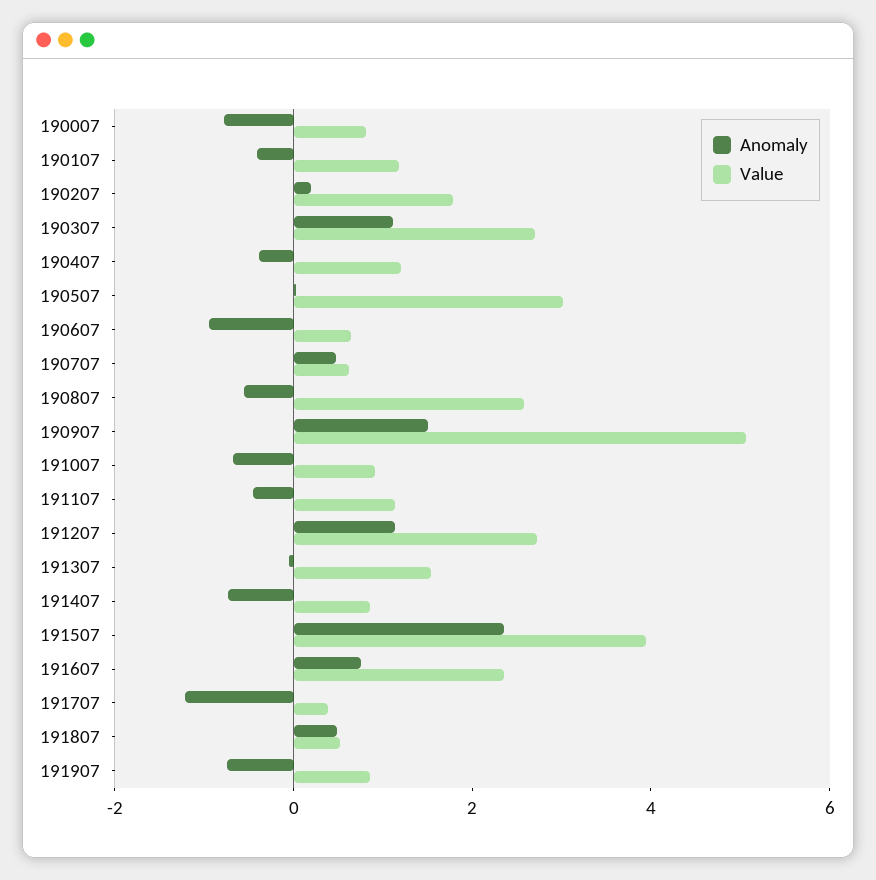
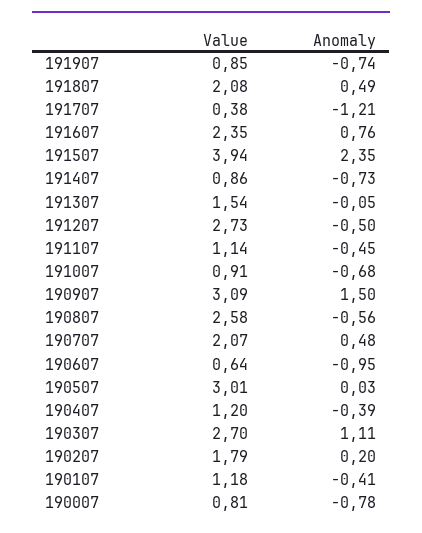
  {
    "Anomaly": {
      "190007": -0.78,
      "190107": -0.41,
      "190207": 0.2,
      "190307": 1.11,
      "190407": -0.39,
      "190507": 0.03,
      "190607": -0.95,
      "190707": 0.48,
      "190807": -0.56,
      "190907": 1.5,
      "191007": -0.68,
      "191107": -0.45,
-     "191207": 1,
+     "191207": -0.5,
      "191307": -0.05,
      "191407": -0.73,
      "191507": 2.35,
      "191607": 0.76,
      "191707": -1.21,
      "191807": 0.49,
      "191907": -0.74
    },
    "Value": {
      "190007": 0.81,
      "190107": 1.18,
      "190207": 1.79,
      "190307": 2.7,
      "190407": 1.2,
      "190507": 3.01,
      "190607": 0.64,
-     "190707": 0.5,
+     "190707": 2.07,
      "190807": 2.58,
-     "190907": 5,
+     "190907": 3.09,
      "191007": 0.91,
      "191107": 1.14,
      "191207": 2.73,
      "191307": 1.54,
      "191407": 0.86,
      "191507": 3.94,
      "191607": 2.35,
      "191707": 0.38,
-     "191807": 0.5,
+     "191807": 2.08,
      "191907": 0.85
    }
  }

